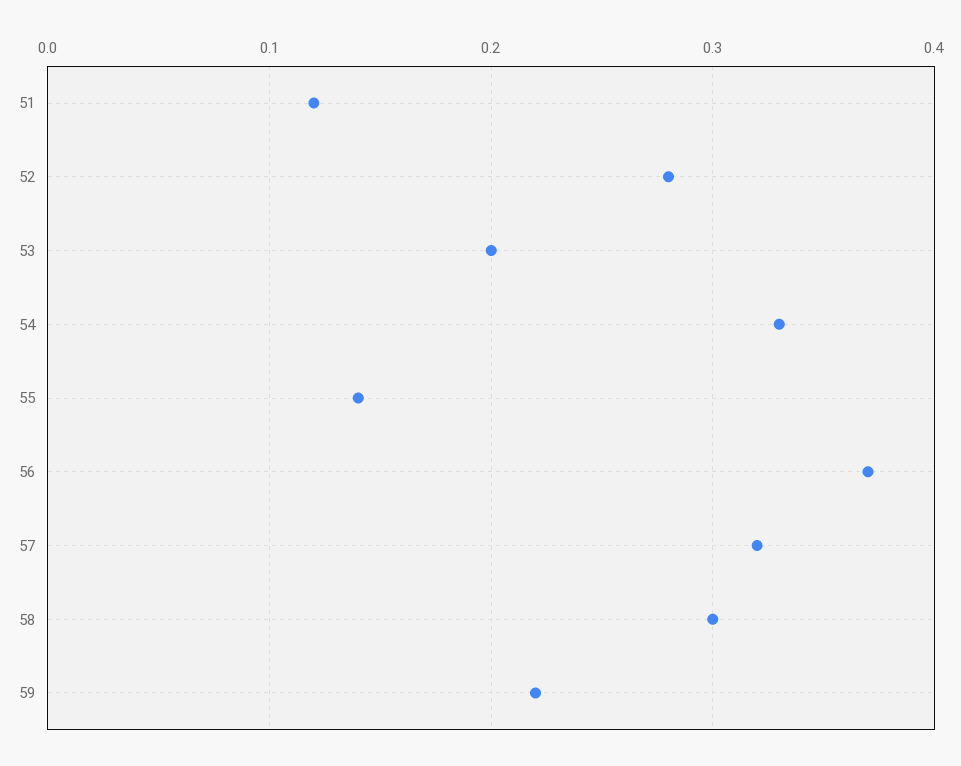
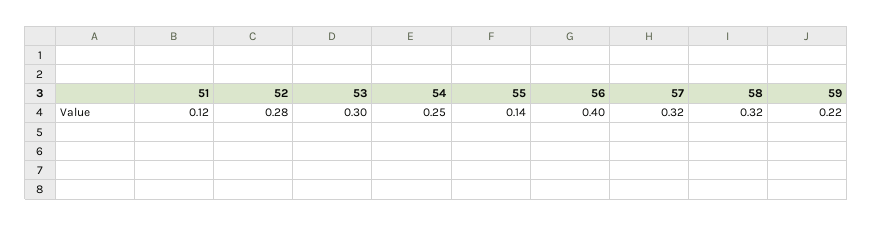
  {
    "51": 0.12,
    "52": 0.28,
-   "53": 0.2,
+   "53": 0.3,
-   "54": 0.33,
+   "54": 0.25,
    "55": 0.14,
-   "56": 0.37,
+   "56": 0.4,
    "57": 0.32,
-   "58": 0.3,
+   "58": 0.32,
    "59": 0.22
  }

